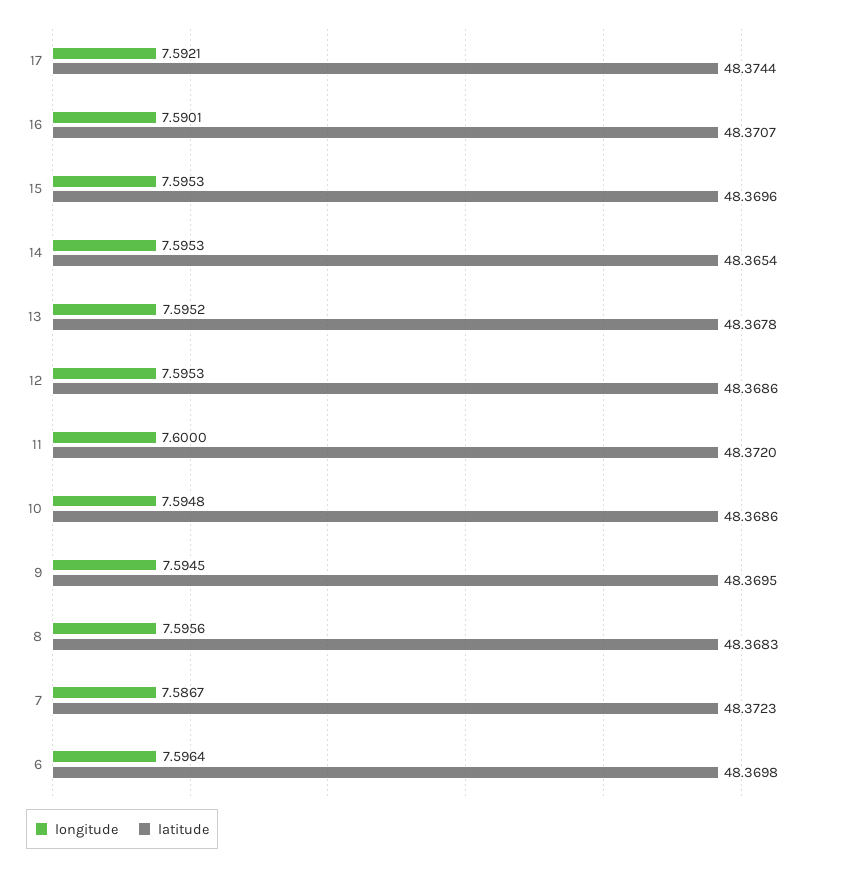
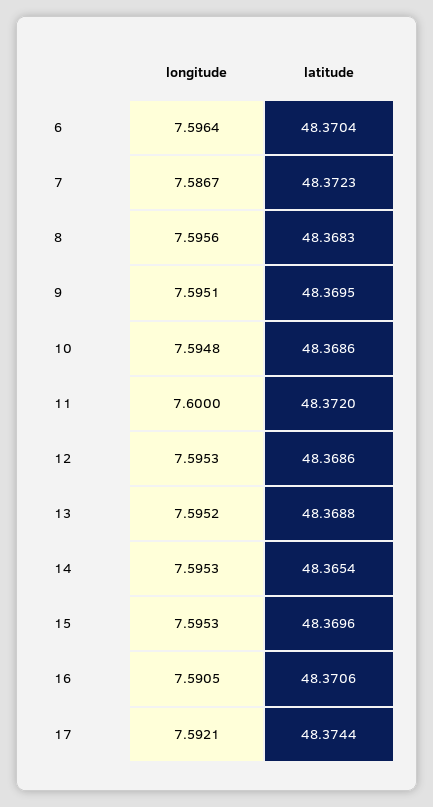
  {
    "longitude": {
      "17": 7.5921,
-     "16": 7.5901,
+     "16": 7.5905,
      "15": 7.5953,
      "14": 7.5953,
      "13": 7.5952,
      "12": 7.5953,
      "11": 7.6,
      "10": 7.5948,
-     "9": 7.5945,
+     "9": 7.5951,
      "8": 7.5956,
      "7": 7.5867,
      "6": 7.5964
    },
    "latitude": {
      "17": 48.3744,
-     "16": 48.3707,
+     "16": 48.3706,
      "15": 48.3696,
      "14": 48.3654,
-     "13": 48.3678,
+     "13": 48.3688,
      "12": 48.3686,
      "11": 48.372,
      "10": 48.3686,
      "9": 48.3695,
      "8": 48.3683,
      "7": 48.3723,
-     "6": 48.3698
+     "6": 48.3704
    }
  }

